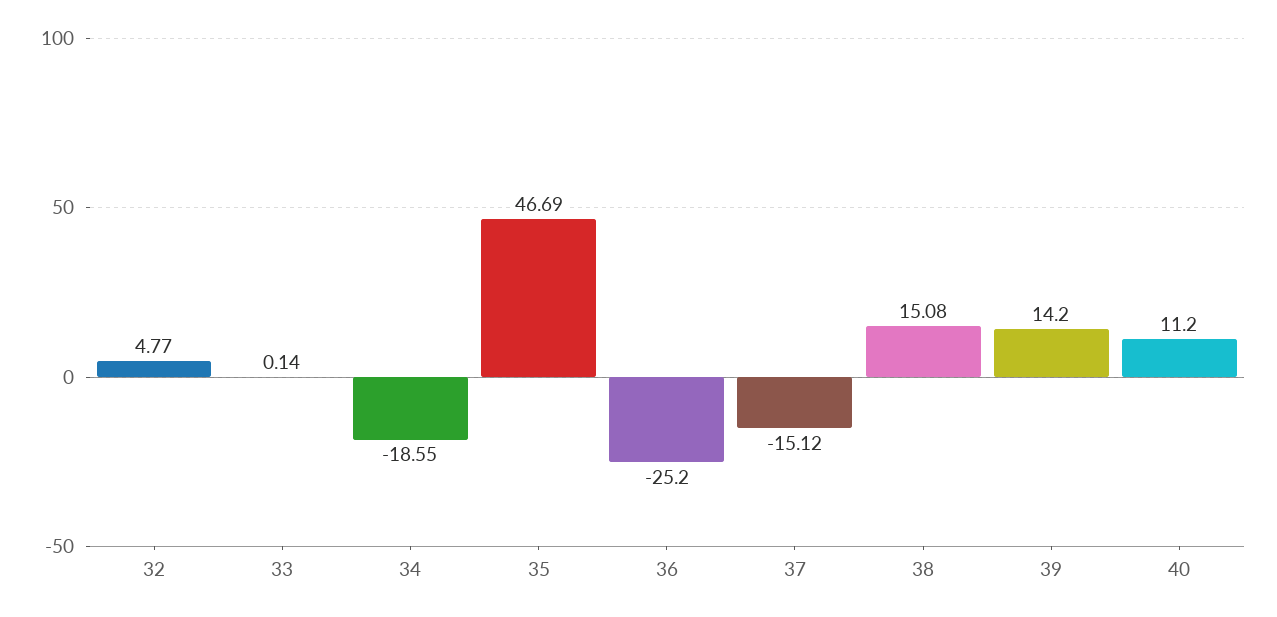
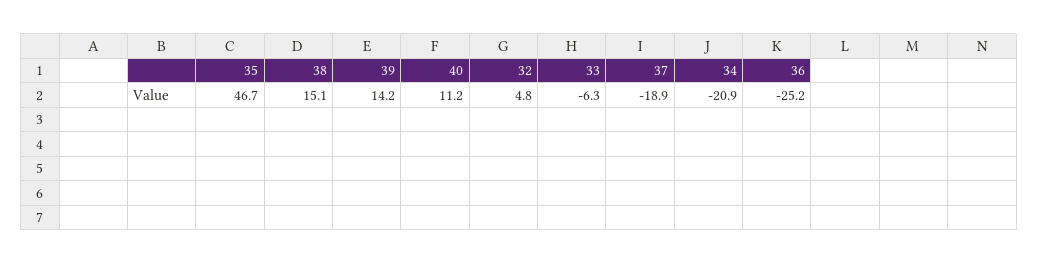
  {
    "32": 4.77,
-   "33": 0.14,
+   "33": -6.3,
-   "34": -18.55,
+   "34": -20.9,
    "35": 46.69,
    "36": -25.2,
-   "37": -15.12,
+   "37": -18.9,
    "38": 15.08,
    "39": 14.2,
    "40": 11.2
  }

